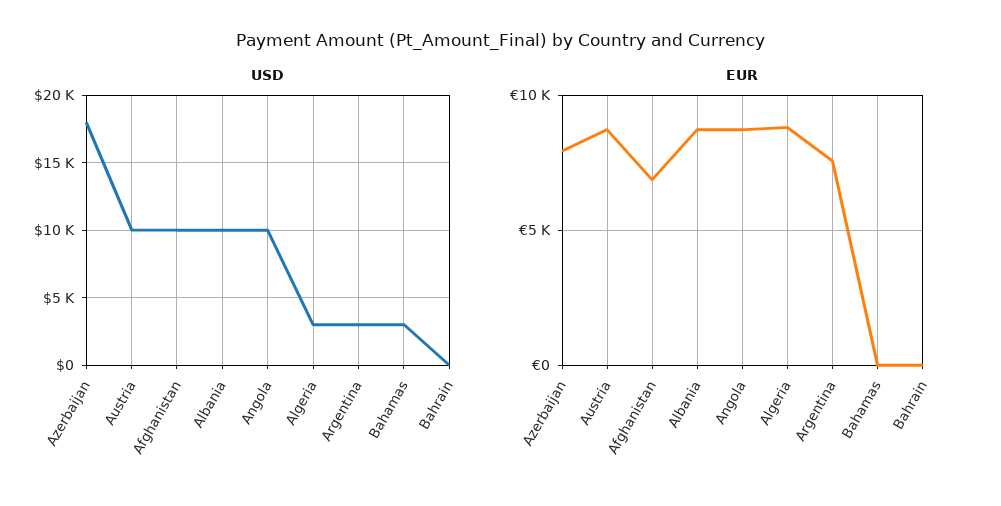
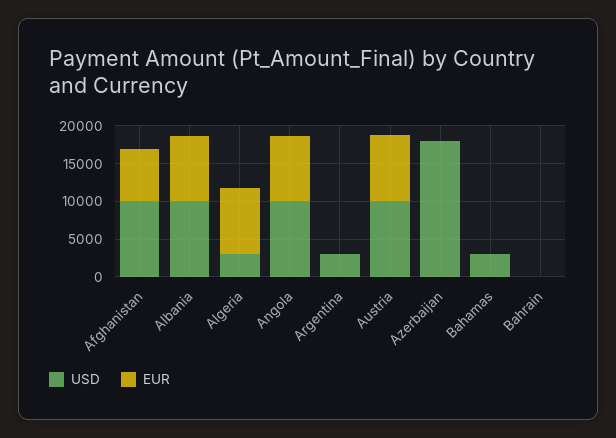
  {
    "USD": {
      "Azerbaijan": 18000,
      "Austria": 10000,
      "Afghanistan": 10000,
      "Albania": 10000,
      "Angola": 10000,
      "Algeria": 3000,
      "Argentina": 3000,
      "Bahamas": 3000,
      "Bahrain": 0
    },
    "EUR": {
-     "Azerbaijan": 8000,
+     "Azerbaijan": 0,
      "Austria": 8500,
      "Afghanistan": 7000,
      "Albania": 8500,
      "Angola": 8500,
      "Algeria": 9000,
-     "Argentina": 7500,
+     "Argentina": 0,
      "Bahamas": 0,
      "Bahrain": 0
    }
  }

